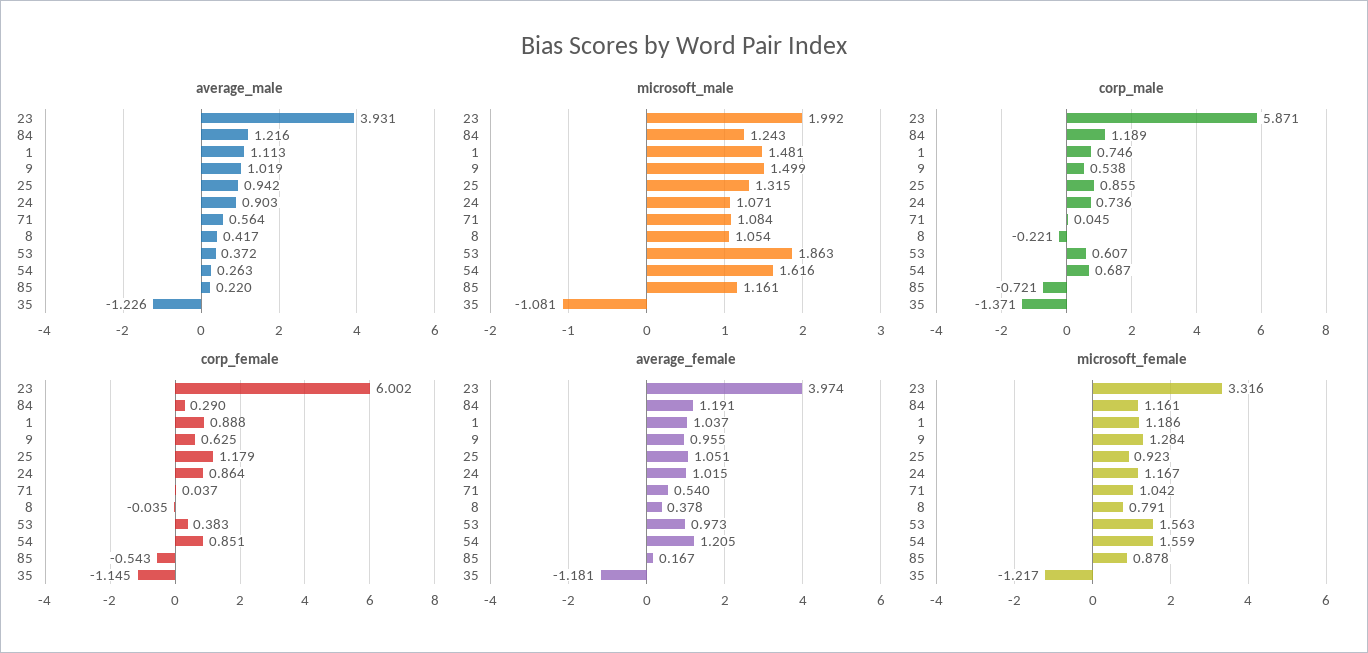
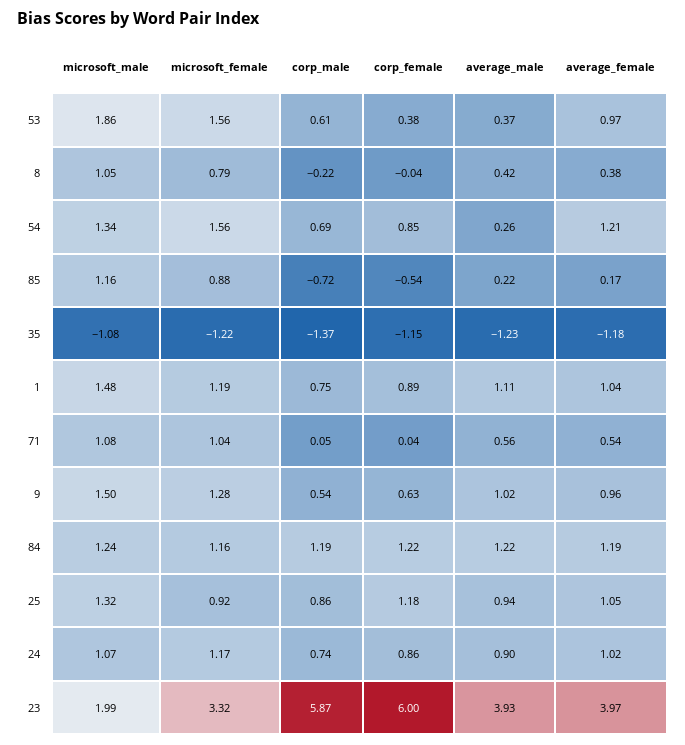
  {
    "average_male": {
      "23": 3.931,
      "84": 1.216,
      "1": 1.113,
      "9": 1.019,
      "25": 0.942,
      "24": 0.903,
      "71": 0.564,
      "8": 0.417,
      "53": 0.372,
      "54": 0.263,
      "85": 0.22,
      "35": -1.226
    },
    "microsoft_male": {
      "23": 1.992,
      "84": 1.243,
      "1": 1.481,
      "9": 1.499,
      "25": 1.315,
      "24": 1.071,
      "71": 1.084,
      "8": 1.054,
      "53": 1.863,
-     "54": 1.616,
+     "54": 1.34,
      "85": 1.161,
      "35": -1.081
    },
    "corp_male": {
      "23": 5.871,
      "84": 1.189,
      "1": 0.746,
      "9": 0.538,
      "25": 0.855,
      "24": 0.736,
      "71": 0.045,
      "8": -0.221,
      "53": 0.607,
      "54": 0.687,
      "85": -0.721,
      "35": -1.371
    },
    "corp_female": {
      "23": 6.002,
-     "84": 0.29,
+     "84": 1.22,
      "1": 0.888,
      "9": 0.625,
      "25": 1.179,
      "24": 0.864,
      "71": 0.037,
      "8": -0.035,
      "53": 0.383,
      "54": 0.851,
      "85": -0.543,
      "35": -1.145
    },
    "average_female": {
      "23": 3.974,
      "84": 1.191,
      "1": 1.037,
      "9": 0.955,
      "25": 1.051,
      "24": 1.015,
      "71": 0.54,
      "8": 0.378,
      "53": 0.973,
      "54": 1.205,
      "85": 0.167,
      "35": -1.181
    },
    "microsoft_female": {
      "23": 3.316,
      "84": 1.161,
      "1": 1.186,
      "9": 1.284,
      "25": 0.923,
      "24": 1.167,
      "71": 1.042,
      "8": 0.791,
      "53": 1.563,
      "54": 1.559,
      "85": 0.878,
      "35": -1.217
    }
  }

